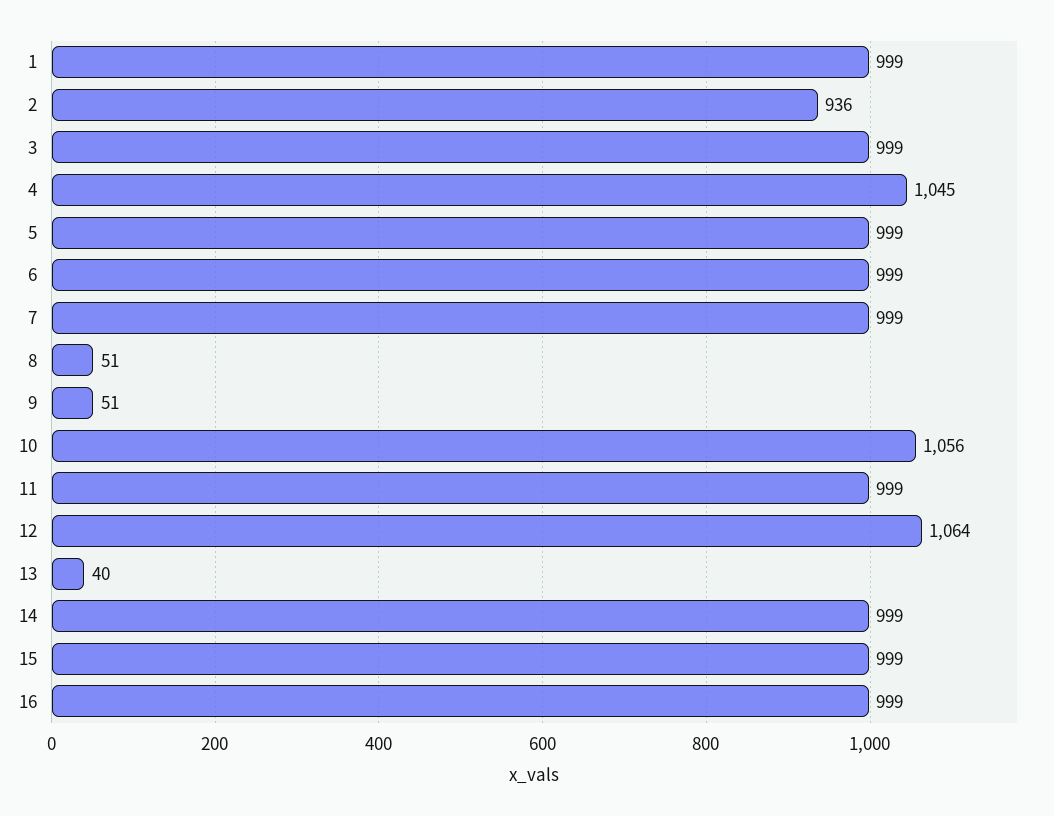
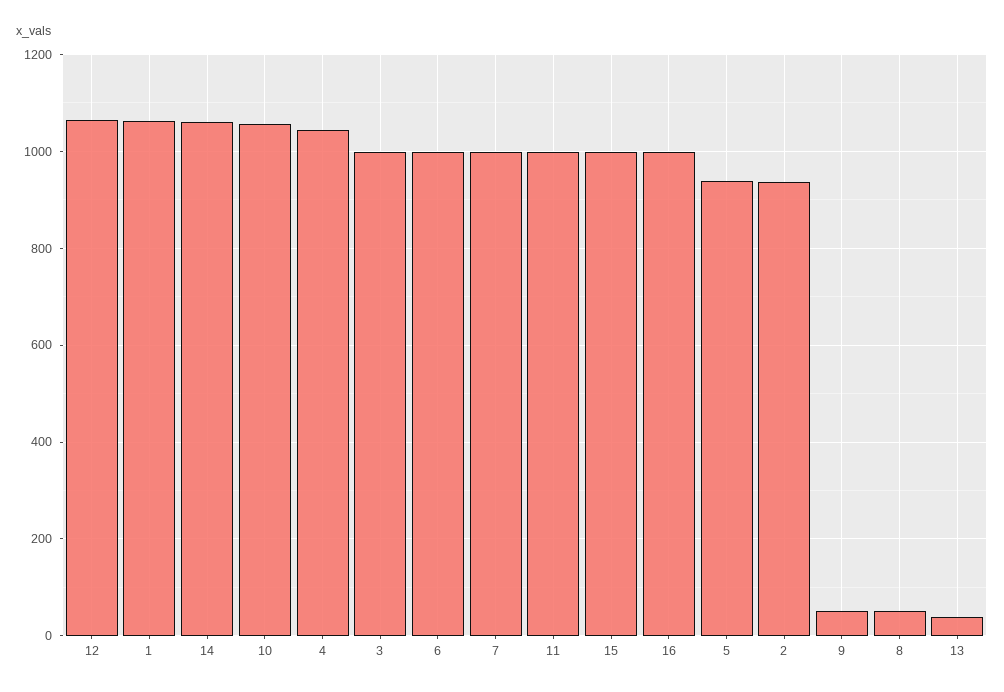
  {
-   "1": 999,
+   "1": 1060,
    "2": 936,
    "3": 999,
    "4": 1045,
-   "5": 999,
+   "5": 940,
    "6": 999,
    "7": 999,
    "8": 51,
    "9": 51,
    "10": 1056,
    "11": 999,
    "12": 1064,
    "13": 40,
-   "14": 999,
+   "14": 1060,
    "15": 999,
    "16": 999
  }

